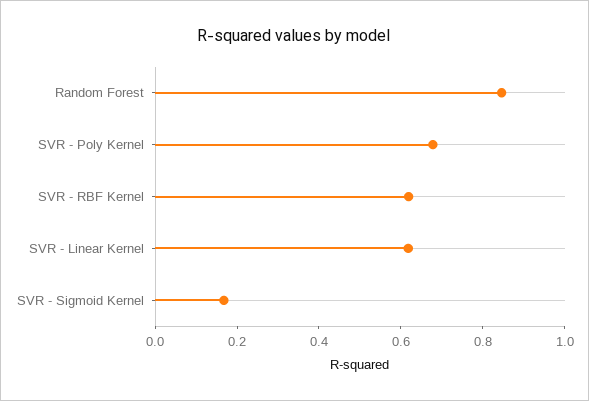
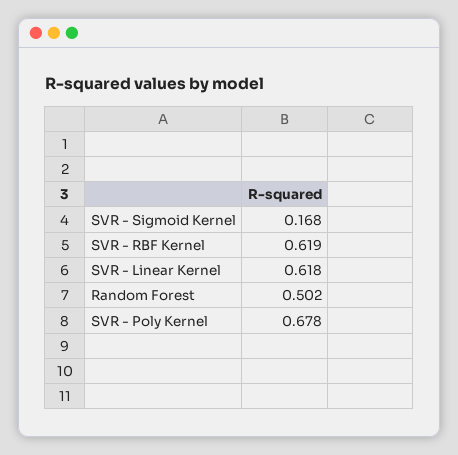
  {
-   "Random Forest": 0.85,
+   "Random Forest": 0.502,
    "SVR - Poly Kernel": 0.678,
    "SVR - RBF Kernel": 0.619,
    "SVR - Linear Kernel": 0.618,
    "SVR - Sigmoid Kernel": 0.168
  }

